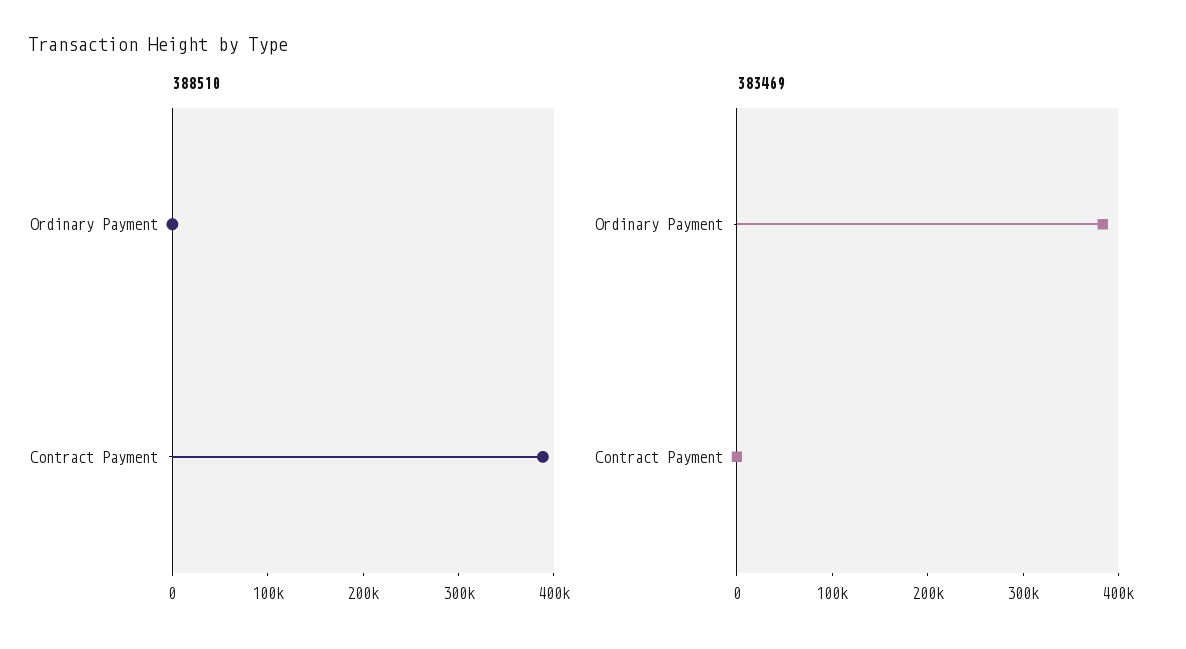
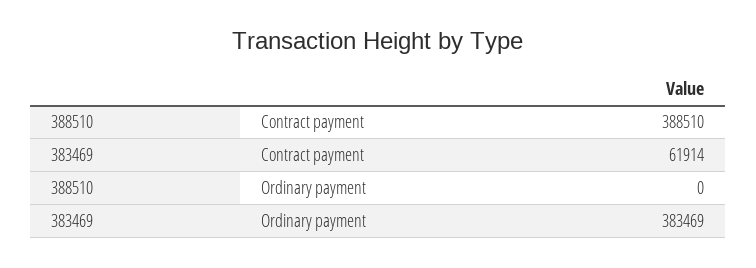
  {
    "388510": {
      "Ordinary Payment": 0,
      "Contract Payment": 388510
    },
    "383469": {
      "Ordinary Payment": 383469,
-     "Contract Payment": 0
+     "Contract Payment": 61914
    }
  }

